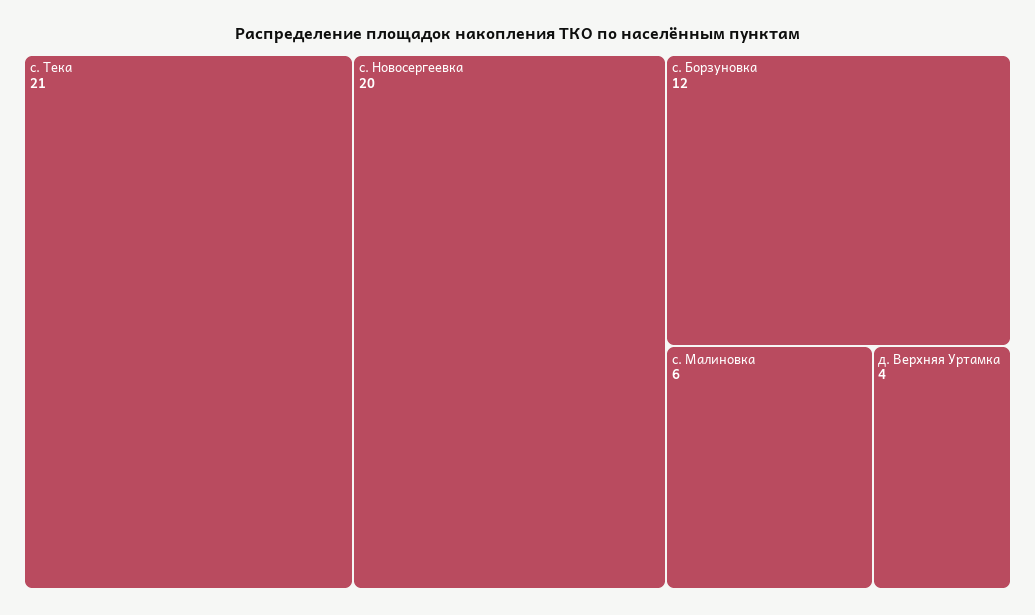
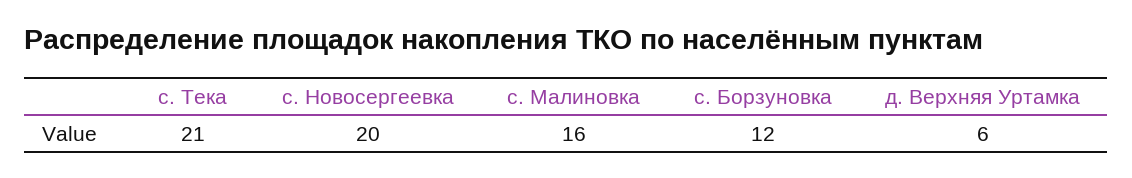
  {
    "с. Тека": 21,
    "с. Новосергеевка": 20,
    "с. Борзуновка": 12,
-   "с. Малиновка": 6,
+   "с. Малиновка": 16,
-   "д. Верхняя Уртамка": 4
+   "д. Верхняя Уртамка": 6
  }

